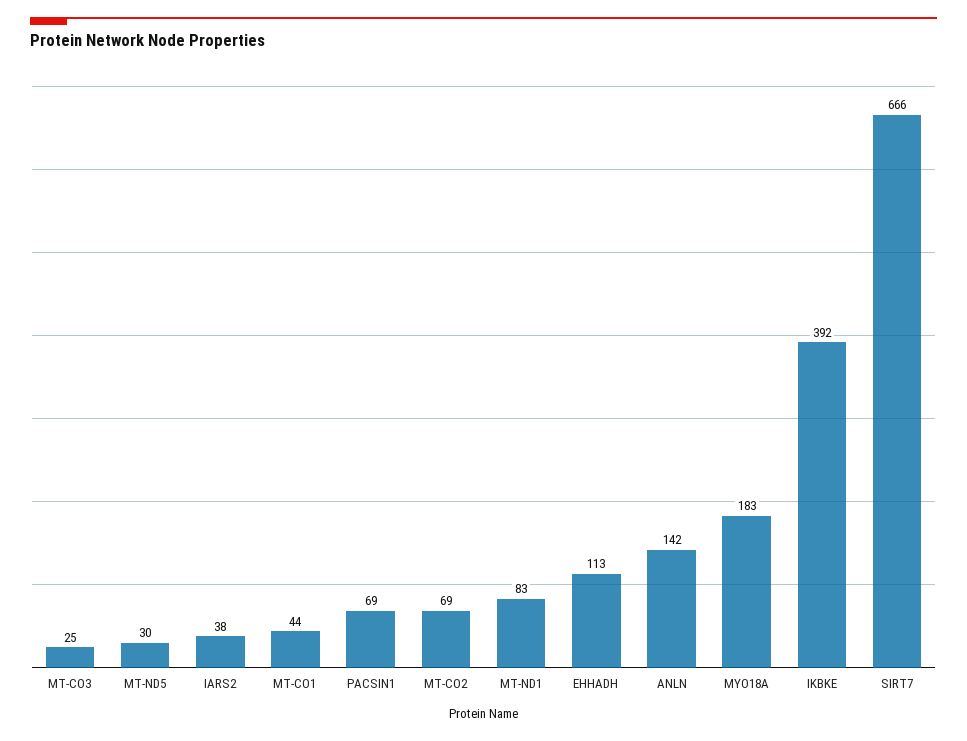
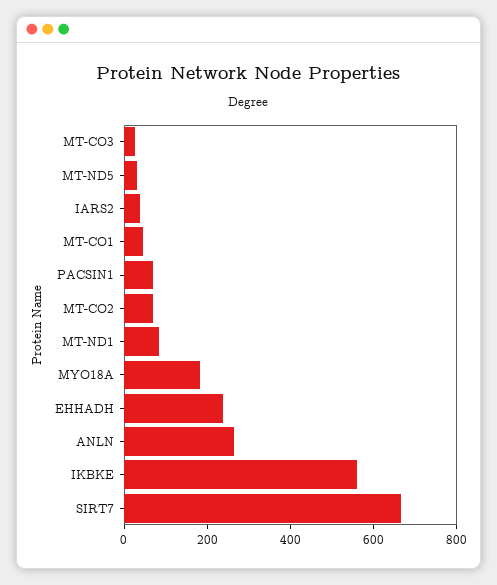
  {
    "MT-CO3": 25,
    "MT-ND5": 30,
    "IARS2": 38,
    "MT-CO1": 44,
    "PACSIN1": 69,
    "MT-CO2": 69,
    "MT-ND1": 83,
-   "EHHADH": 113,
+   "EHHADH": 250,
-   "ANLN": 142,
+   "ANLN": 250,
    "MYO18A": 183,
-   "IKBKE": 392,
+   "IKBKE": 550,
    "SIRT7": 666
  }

